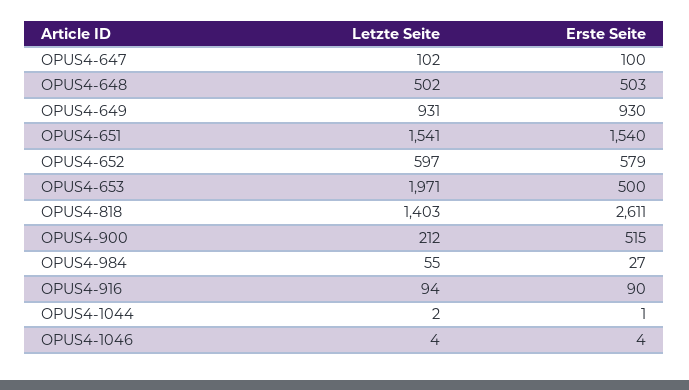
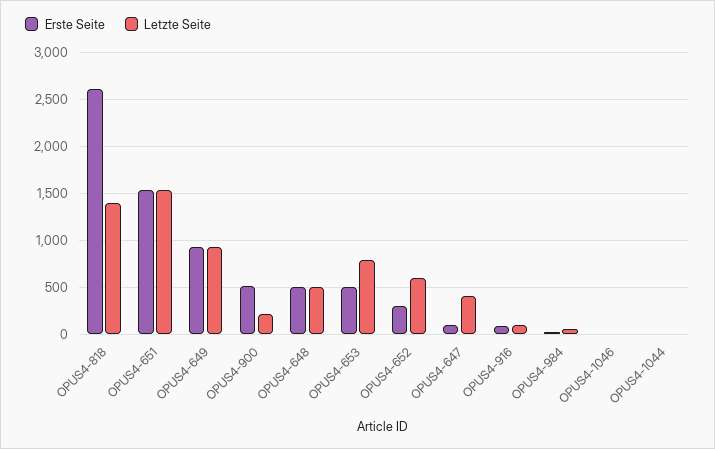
  {
    "Letzte Seite": {
-     "OPUS4-647": 102,
+     "OPUS4-647": 400,
      "OPUS4-648": 502,
      "OPUS4-649": 931,
      "OPUS4-651": 1541,
      "OPUS4-652": 597,
-     "OPUS4-653": 1971,
+     "OPUS4-653": 800,
      "OPUS4-818": 1403,
      "OPUS4-900": 212,
      "OPUS4-984": 55,
      "OPUS4-916": 94,
      "OPUS4-1044": 2,
      "OPUS4-1046": 4
    },
    "Erste Seite": {
      "OPUS4-647": 100,
      "OPUS4-648": 503,
      "OPUS4-649": 930,
      "OPUS4-651": 1540,
-     "OPUS4-652": 579,
+     "OPUS4-652": 300,
      "OPUS4-653": 500,
      "OPUS4-818": 2611,
      "OPUS4-900": 515,
      "OPUS4-984": 27,
      "OPUS4-916": 90,
      "OPUS4-1044": 1,
      "OPUS4-1046": 4
    }
  }

